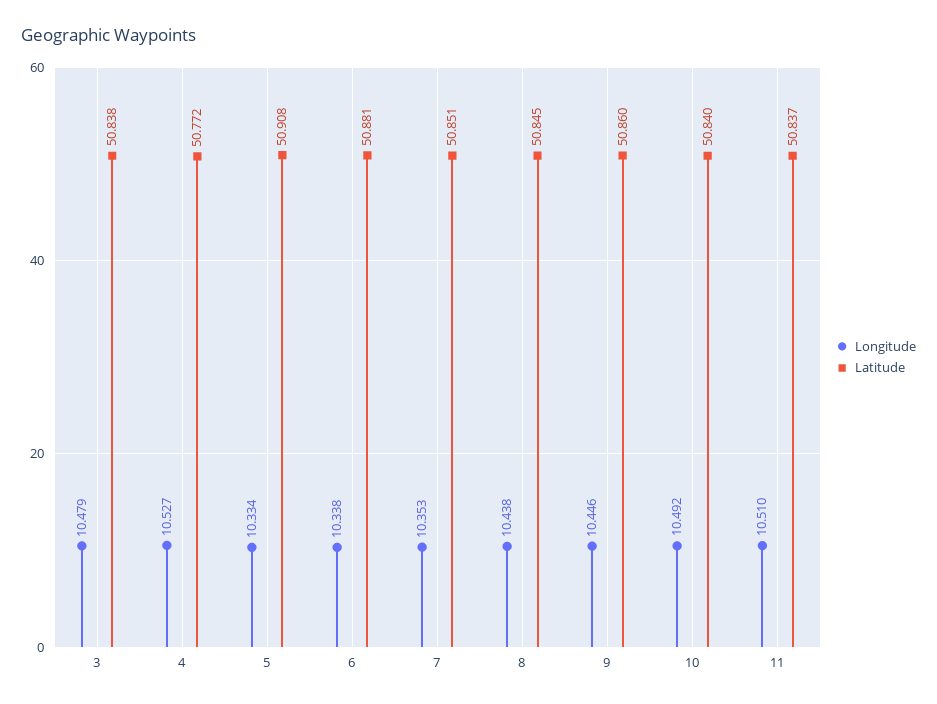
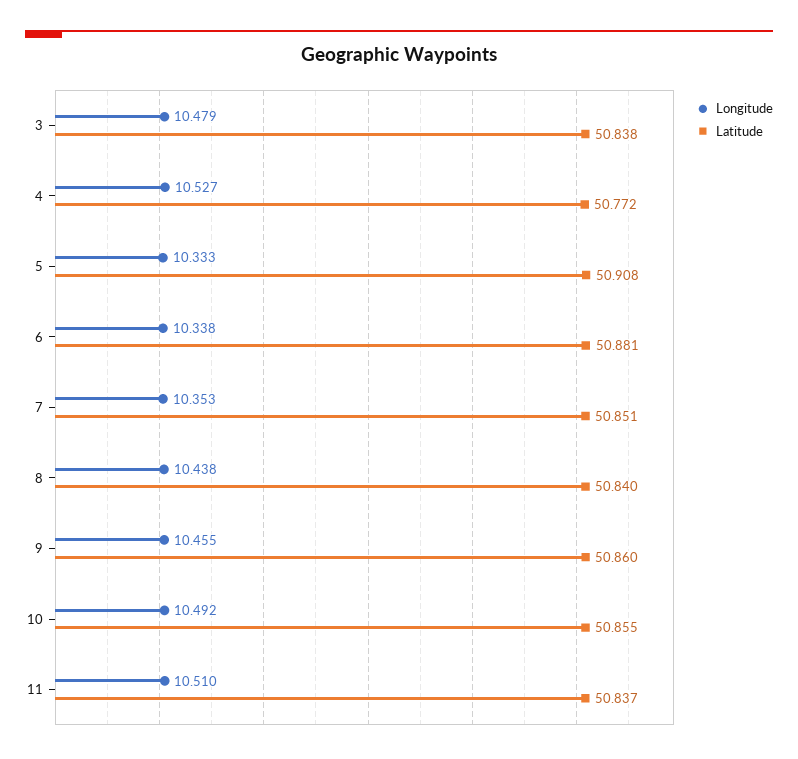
  {
    "Longitude": {
      "3": 10.479,
      "4": 10.527,
-     "5": 10.334,
+     "5": 10.333,
      "6": 10.338,
      "7": 10.353,
      "8": 10.438,
-     "9": 10.446,
+     "9": 10.455,
      "10": 10.492,
      "11": 10.51
    },
    "Latitude": {
      "3": 50.838,
      "4": 50.772,
      "5": 50.908,
      "6": 50.881,
      "7": 50.851,
-     "8": 50.845,
+     "8": 50.84,
      "9": 50.86,
-     "10": 50.84,
+     "10": 50.855,
      "11": 50.837
    }
  }

